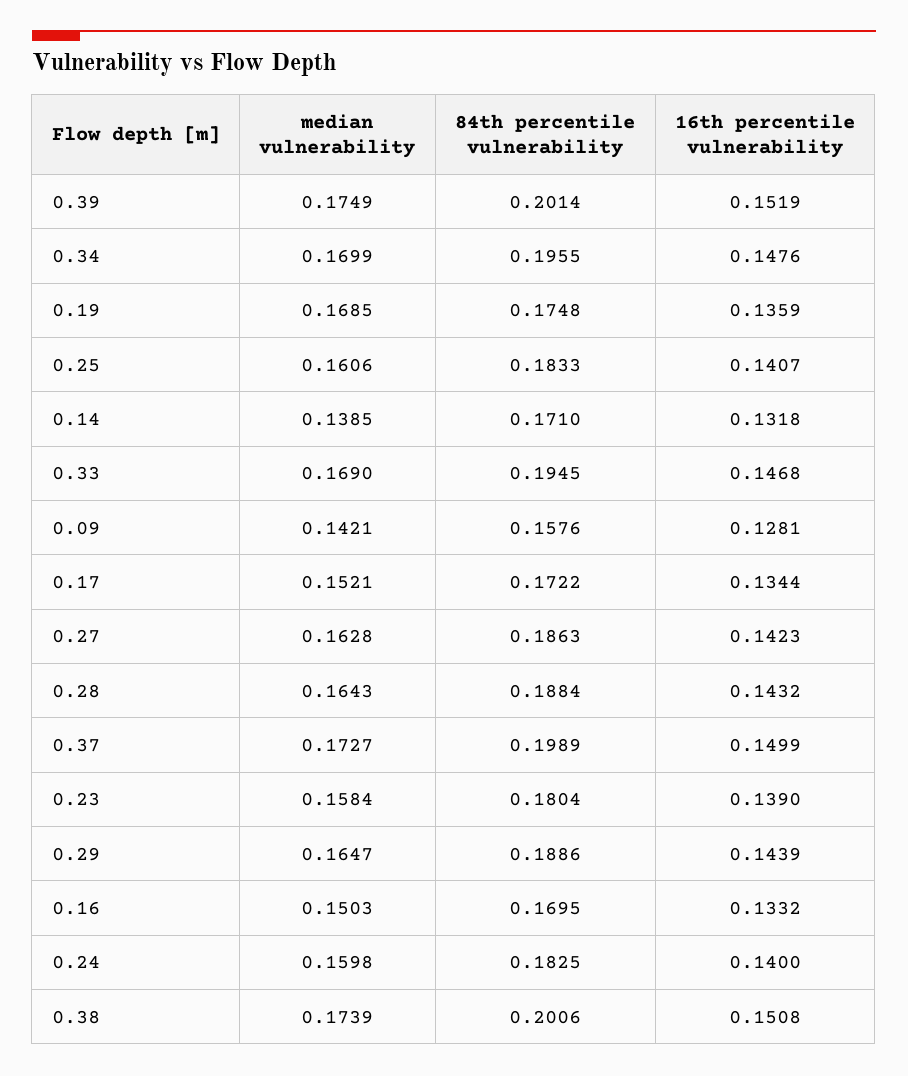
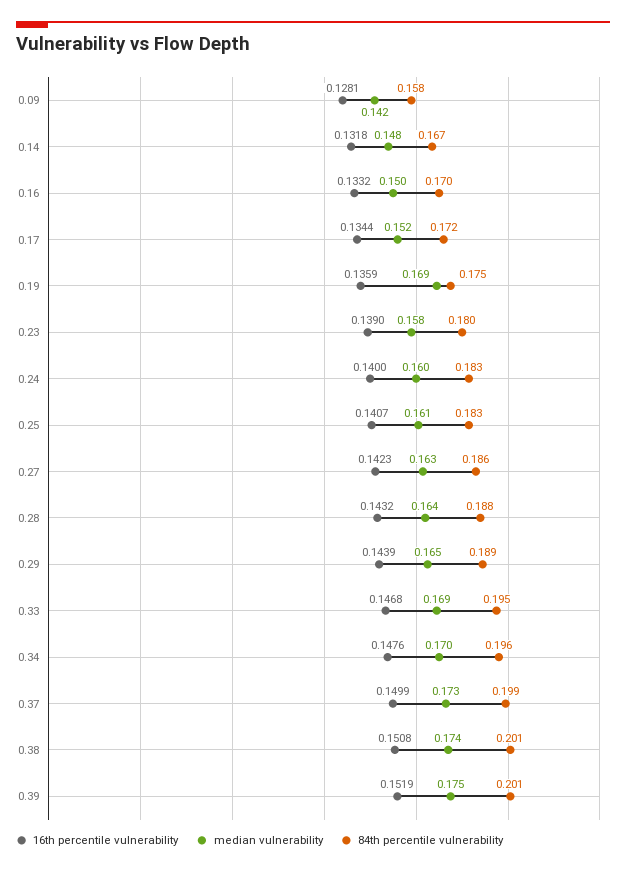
  {
    "median vulnerability": {
      "0.39": 0.1749,
      "0.34": 0.1699,
      "0.19": 0.1685,
      "0.25": 0.1606,
-     "0.14": 0.1385,
+     "0.14": 0.148,
      "0.33": 0.169,
      "0.09": 0.1421,
      "0.17": 0.1521,
      "0.27": 0.1628,
      "0.28": 0.1643,
      "0.37": 0.1727,
      "0.23": 0.1584,
      "0.29": 0.1647,
      "0.16": 0.1503,
      "0.24": 0.1598,
      "0.38": 0.1739
    },
    "84th percentile vulnerability": {
      "0.39": 0.2014,
      "0.34": 0.1955,
      "0.19": 0.1748,
      "0.25": 0.1833,
-     "0.14": 0.171,
+     "0.14": 0.167,
      "0.33": 0.1945,
      "0.09": 0.1576,
      "0.17": 0.1722,
      "0.27": 0.1863,
      "0.28": 0.1884,
      "0.37": 0.1989,
      "0.23": 0.1804,
      "0.29": 0.1886,
      "0.16": 0.1695,
      "0.24": 0.1825,
      "0.38": 0.2006
    },
    "16th percentile vulnerability": {
      "0.39": 0.1519,
      "0.34": 0.1476,
      "0.19": 0.1359,
      "0.25": 0.1407,
      "0.14": 0.1318,
      "0.33": 0.1468,
      "0.09": 0.1281,
      "0.17": 0.1344,
      "0.27": 0.1423,
      "0.28": 0.1432,
      "0.37": 0.1499,
      "0.23": 0.139,
      "0.29": 0.1439,
      "0.16": 0.1332,
      "0.24": 0.14,
      "0.38": 0.1508
    }
  }

